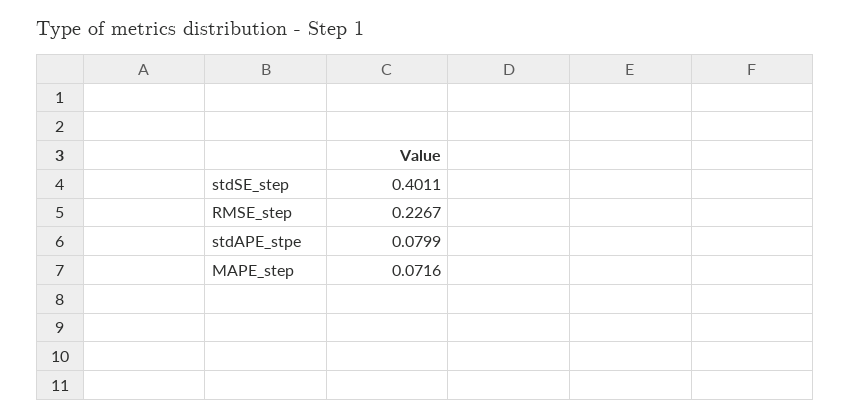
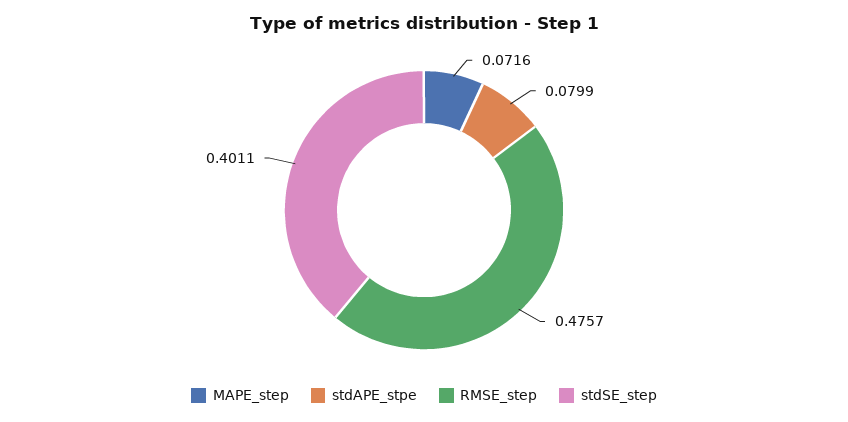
  {
    "stdSE_step": 0.4011,
-   "RMSE_step": 0.2267,
+   "RMSE_step": 0.4757,
    "stdAPE_stpe": 0.0799,
    "MAPE_step": 0.0716
  }

